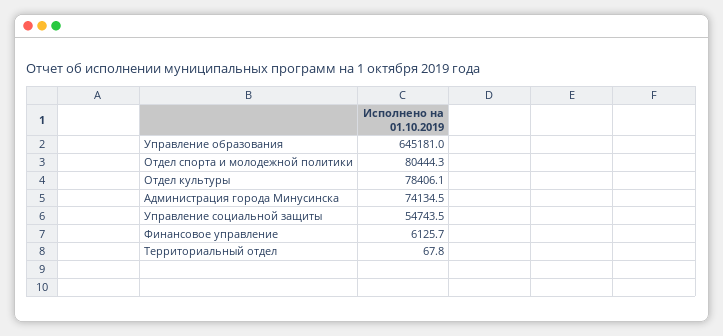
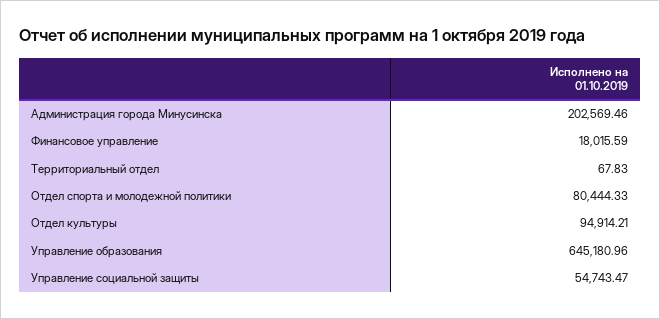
  {
    "Управление образования": 645180.96,
    "Отдел спорта и молодежной политики": 80444.33,
-   "Отдел культуры": 78406.1,
+   "Отдел культуры": 94914.21,
-   "Администрация города Минусинска": 74134.5,
+   "Администрация города Минусинска": 202569.46,
    "Управление социальной защиты": 54743.47,
-   "Финансовое управление": 6125.7,
+   "Финансовое управление": 18015.59,
    "Территориальный отдел": 67.83
  }

